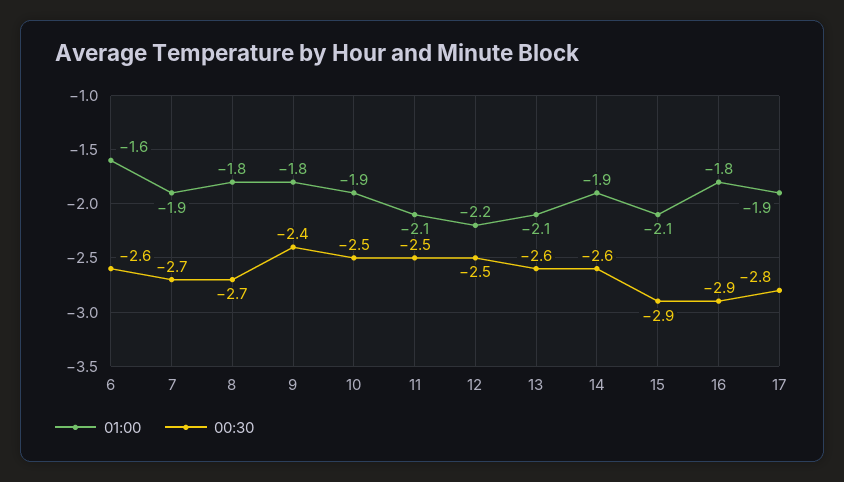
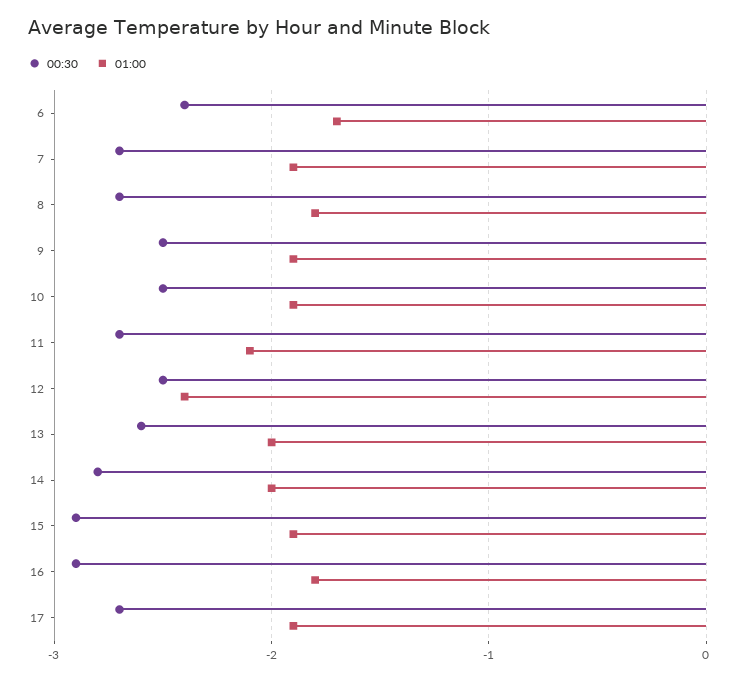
  {
    "01:00": {
-     "6": -1.6,
+     "6": -1.7,
      "7": -1.9,
      "8": -1.8,
-     "9": -1.8,
+     "9": -1.9,
      "10": -1.9,
      "11": -2.1,
-     "12": -2.2,
+     "12": -2.4,
-     "13": -2.1,
+     "13": -2,
-     "14": -1.9,
+     "14": -2,
-     "15": -2.1,
+     "15": -1.9,
      "16": -1.8,
      "17": -1.9
    },
    "00:30": {
-     "6": -2.6,
+     "6": -2.4,
      "7": -2.7,
      "8": -2.7,
-     "9": -2.4,
+     "9": -2.5,
      "10": -2.5,
-     "11": -2.5,
+     "11": -2.7,
      "12": -2.5,
      "13": -2.6,
-     "14": -2.6,
+     "14": -2.8,
      "15": -2.9,
      "16": -2.9,
-     "17": -2.8
+     "17": -2.7
    }
  }

